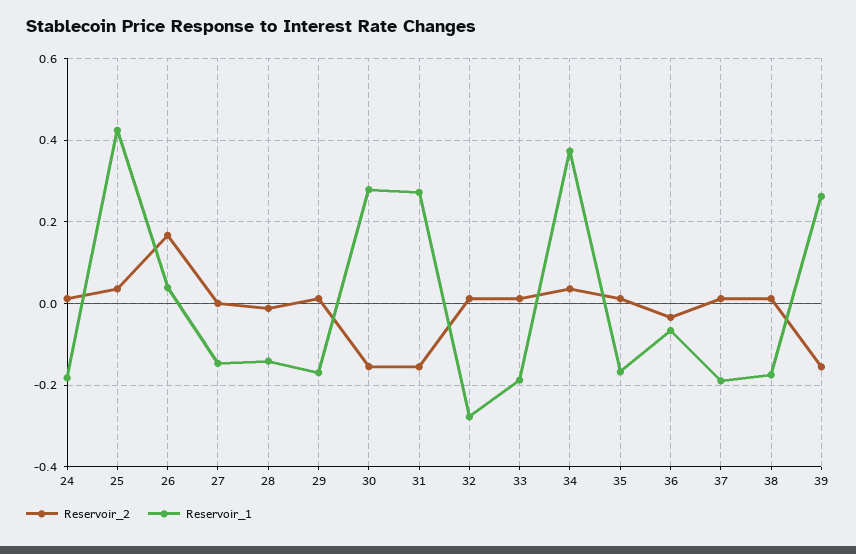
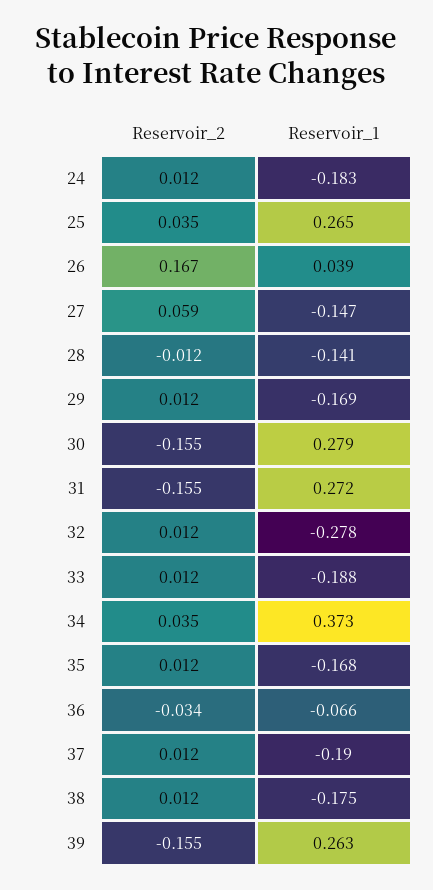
  {
    "Reservoir_2": {
      "24": 0.012,
      "25": 0.035,
      "26": 0.167,
-     "27": 0,
+     "27": 0.059,
      "28": -0.012,
      "29": 0.012,
      "30": -0.155,
      "31": -0.155,
      "32": 0.012,
      "33": 0.012,
      "34": 0.035,
      "35": 0.012,
      "36": -0.034,
      "37": 0.012,
      "38": 0.012,
      "39": -0.155
    },
    "Reservoir_1": {
      "24": -0.183,
-     "25": 0.42,
+     "25": 0.265,
      "26": 0.039,
      "27": -0.147,
      "28": -0.141,
      "29": -0.169,
      "30": 0.279,
      "31": 0.272,
      "32": -0.278,
      "33": -0.188,
      "34": 0.373,
      "35": -0.168,
      "36": -0.066,
      "37": -0.19,
      "38": -0.175,
      "39": 0.263
    }
  }

